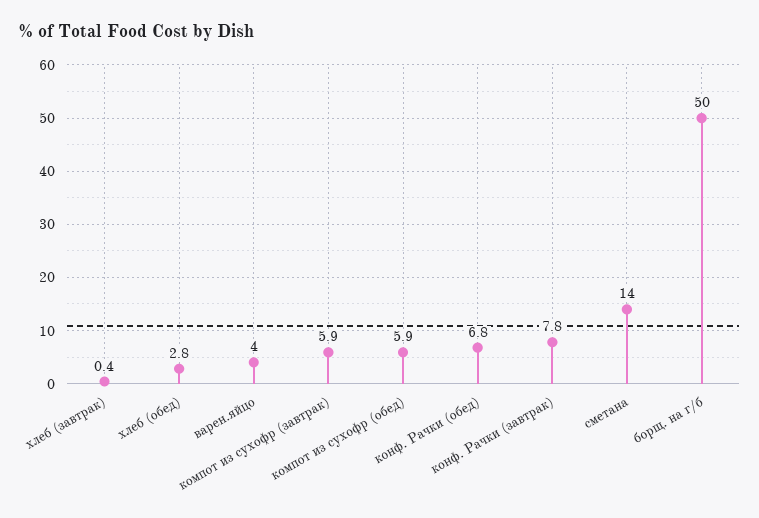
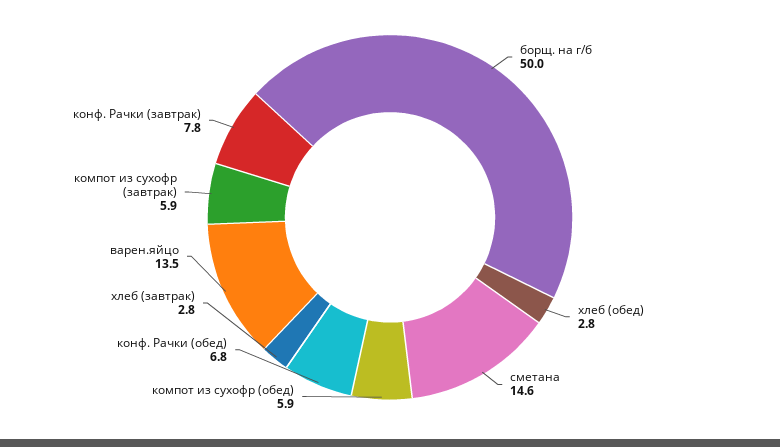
  {
-   "хлеб (завтрак)": 0.4,
+   "хлеб (завтрак)": 2.8,
    "хлеб (обед)": 2.8,
-   "варен.яйцо": 4,
+   "варен.яйцо": 13.5,
    "компот из сухофр (завтрак)": 5.9,
    "компот из сухофр (обед)": 5.9,
    "конф. Рачки (обед)": 6.8,
    "конф. Рачки (завтрак)": 7.8,
-   "сметана": 14,
+   "сметана": 14.6,
    "борщ. на г/б": 50
  }

